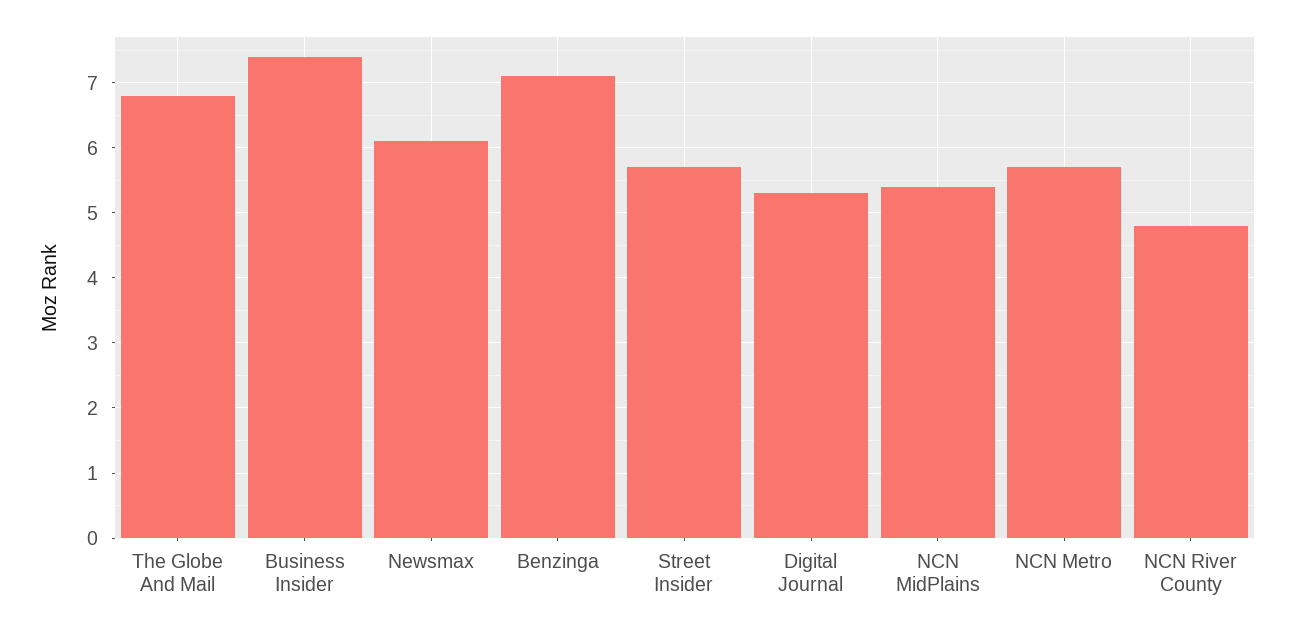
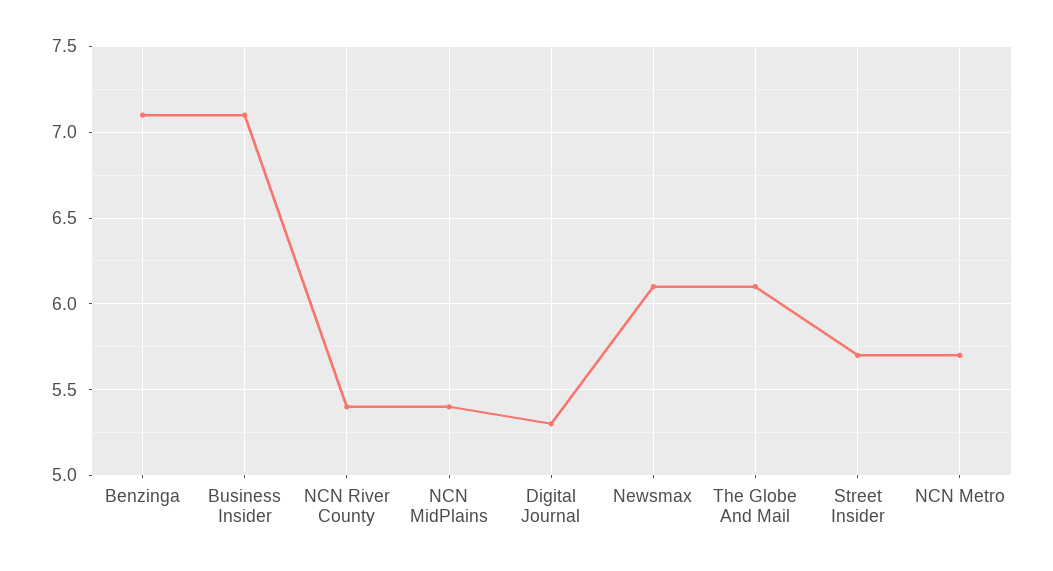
  {
-   "The Globe And Mail": 6.8,
+   "The Globe And Mail": 6.1,
-   "Business Insider": 7.4,
+   "Business Insider": 7.1,
    "Newsmax": 6.1,
    "Benzinga": 7.1,
    "Street Insider": 5.7,
    "Digital Journal": 5.3,
    "NCN MidPlains": 5.4,
    "NCN Metro": 5.7,
-   "NCN River County": 4.8
+   "NCN River County": 5.4
  }

